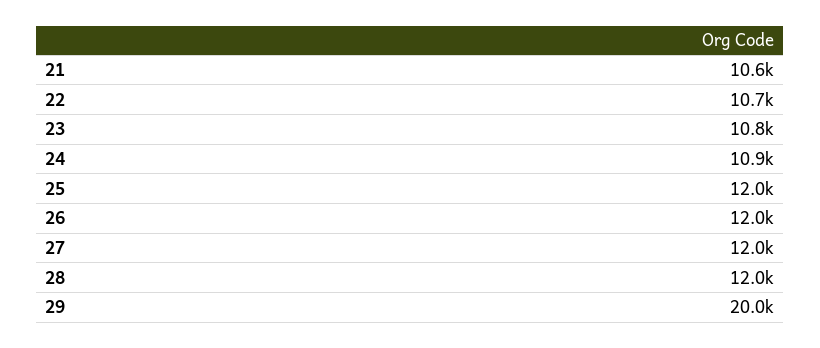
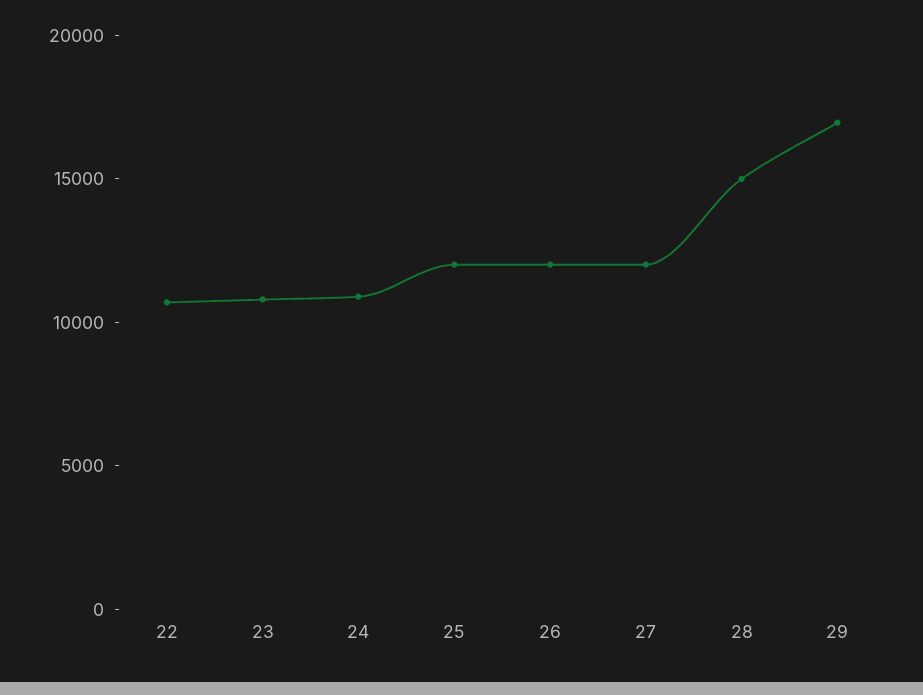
  {
-   "21": 10600,
    "22": 10700,
    "23": 10800,
    "24": 10900,
    "25": 12000,
    "26": 12000,
    "27": 12000,
-   "28": 12000,
+   "28": 15000,
-   "29": 20000
+   "29": 17000
  }

